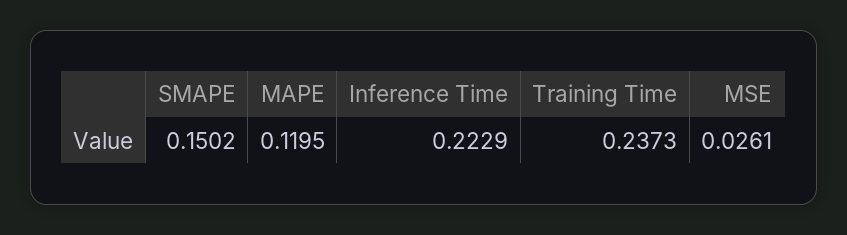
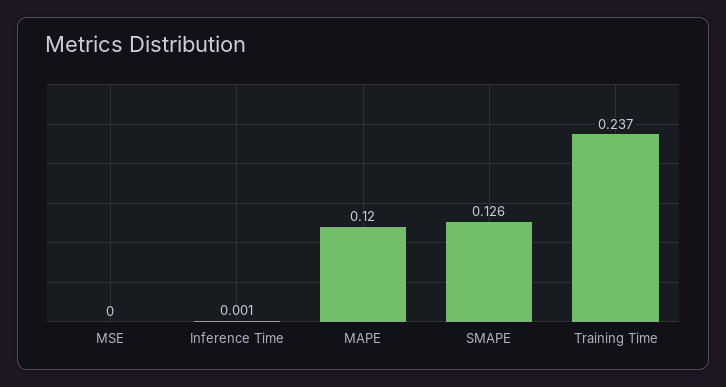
  {
-   "SMAPE": 0.1502,
+   "SMAPE": 0.126,
    "MAPE": 0.1195,
-   "Inference Time": 0.2229,
+   "Inference Time": 0.001,
    "Training Time": 0.2373,
-   "MSE": 0.0261
+   "MSE": 0
  }

